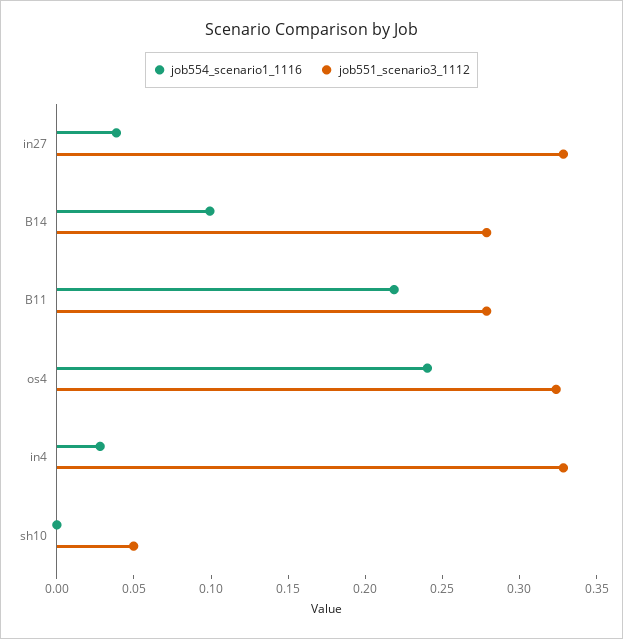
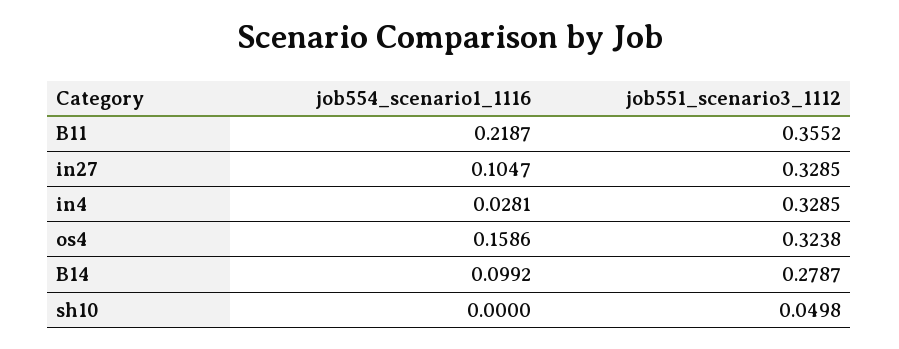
  {
    "job554_scenario1_1116": {
-     "in27": 0.04,
+     "in27": 0.1047,
      "B14": 0.0992,
      "B11": 0.2187,
-     "os4": 0.24,
+     "os4": 0.1586,
      "in4": 0.0281,
      "sh10": 0
    },
    "job551_scenario3_1112": {
      "in27": 0.3285,
      "B14": 0.2787,
-     "B11": 0.28,
+     "B11": 0.3552,
      "os4": 0.3238,
      "in4": 0.3285,
      "sh10": 0.0498
    }
  }

